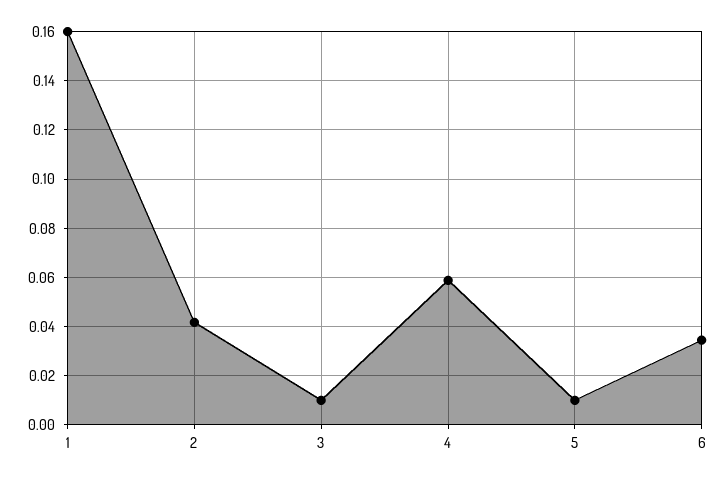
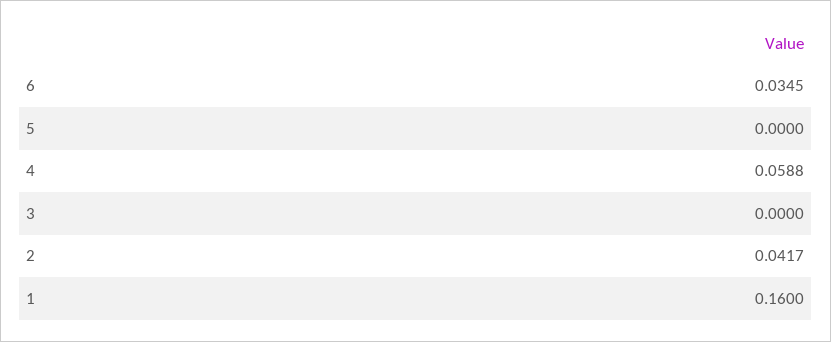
  {
    "1": 0.16,
    "2": 0.0417,
-   "3": 0.01,
+   "3": 0,
    "4": 0.0588,
-   "5": 0.01,
+   "5": 0,
    "6": 0.0345
  }

